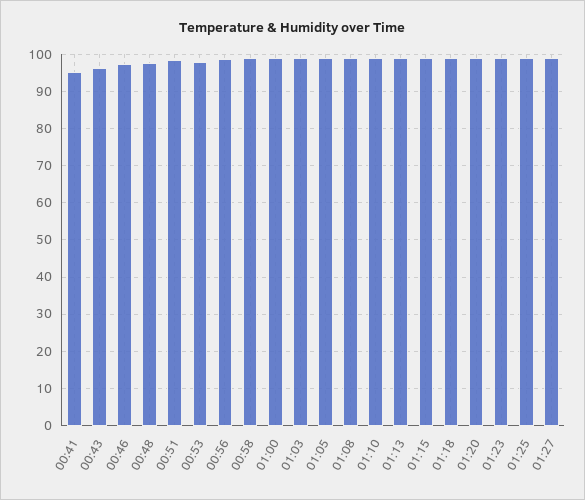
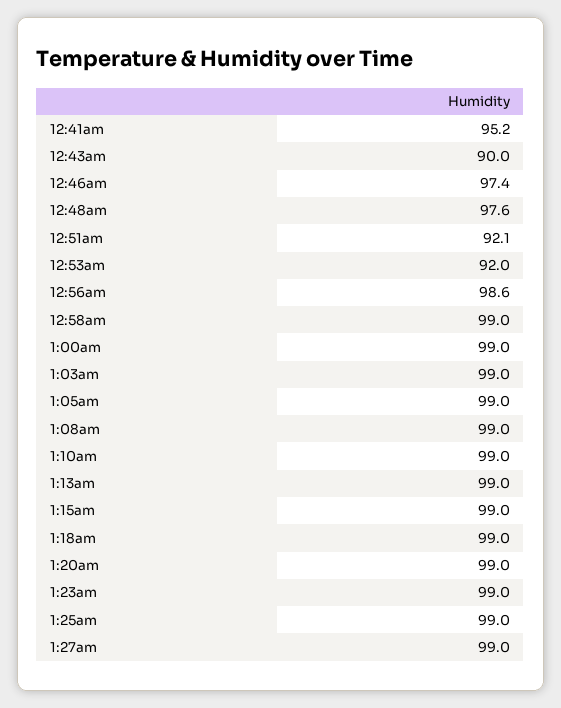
  {
    "00:41": 95.2,
-   "00:43": 96,
+   "00:43": 90,
    "00:46": 97.4,
    "00:48": 97.6,
-   "00:51": 98,
+   "00:51": 92.1,
-   "00:53": 98,
+   "00:53": 92,
    "00:56": 98.6,
    "00:58": 99,
    "01:00": 99,
    "01:03": 99,
    "01:05": 99,
    "01:08": 99,
    "01:10": 99,
    "01:13": 99,
    "01:15": 99,
    "01:18": 99,
    "01:20": 99,
    "01:23": 99,
    "01:25": 99,
    "01:27": 99
  }

